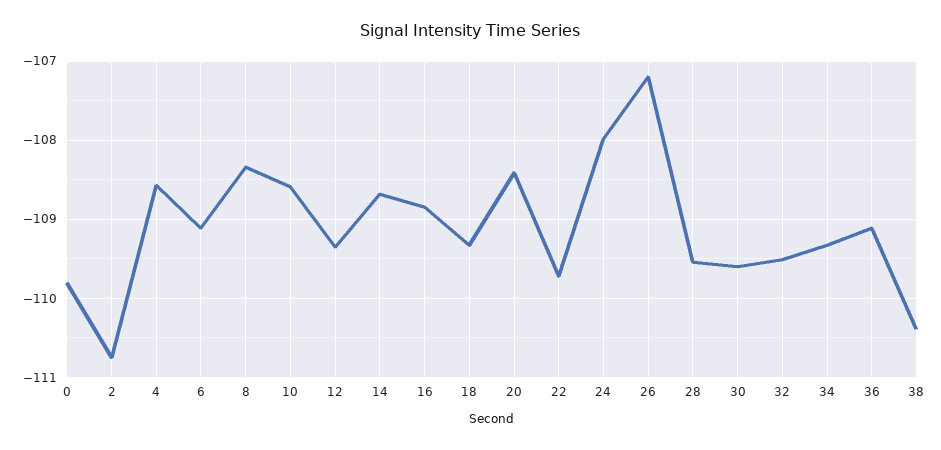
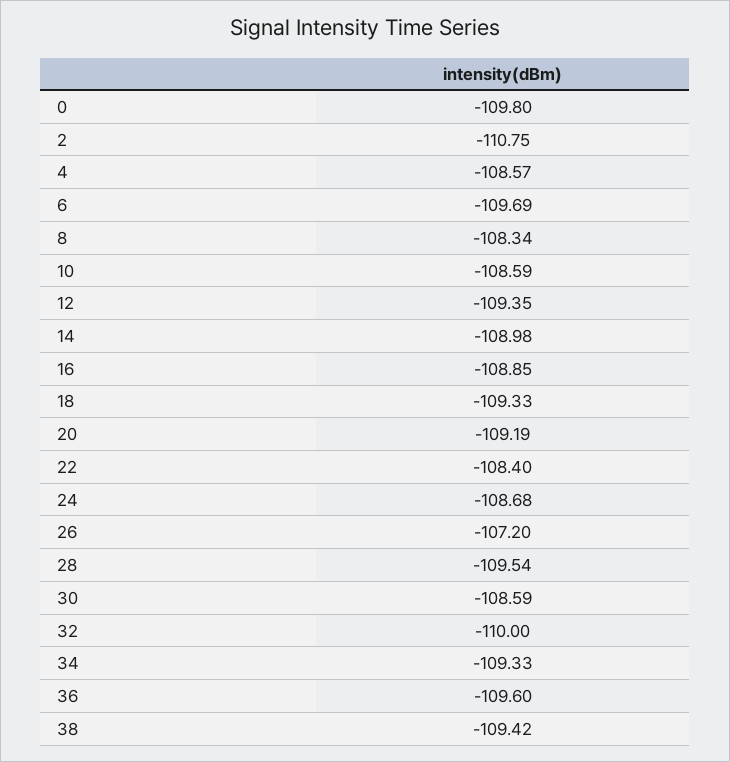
  {
    "0": -109.8,
    "2": -110.75,
    "4": -108.57,
-   "6": -109.1,
+   "6": -109.69,
    "8": -108.34,
    "10": -108.59,
    "12": -109.35,
-   "14": -108.7,
+   "14": -108.98,
    "16": -108.85,
    "18": -109.33,
-   "20": -108.4,
+   "20": -109.19,
-   "22": -109.7,
+   "22": -108.4,
-   "24": -108,
+   "24": -108.68,
    "26": -107.2,
    "28": -109.54,
-   "30": -109.6,
+   "30": -108.59,
-   "32": -109.5,
+   "32": -110,
    "34": -109.33,
-   "36": -109.1,
+   "36": -109.6,
-   "38": -110.4
+   "38": -109.42
  }

